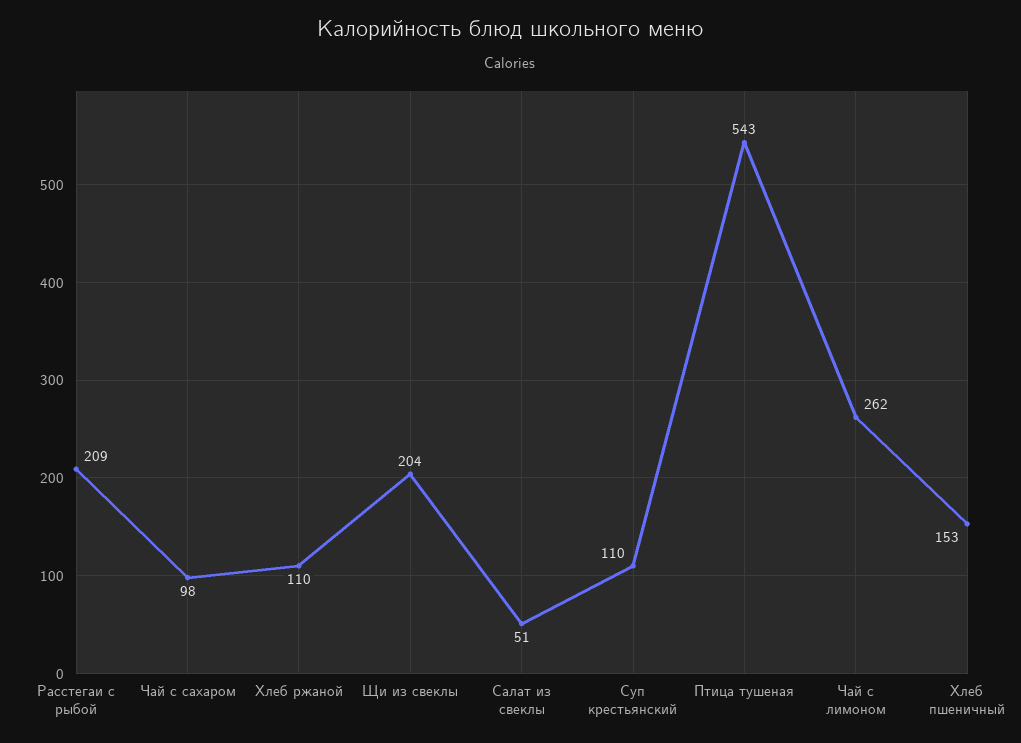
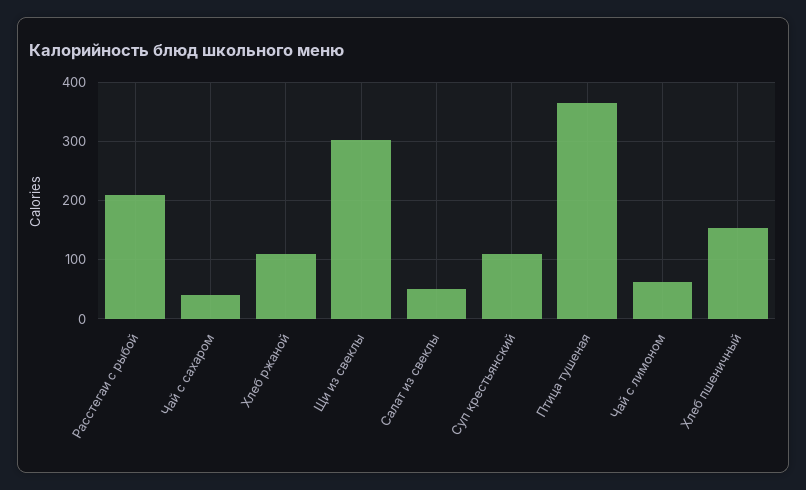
  {
    "Расстегаи с рыбой": 209,
-   "Чай с сахаром": 98,
+   "Чай с сахаром": 40,
    "Хлеб ржаной": 110,
-   "Щи из свеклы": 204,
+   "Щи из свеклы": 300,
    "Салат из свеклы": 51,
    "Суп крестьянский": 110,
-   "Птица тушеная": 543,
+   "Птица тушеная": 360,
-   "Чай с лимоном": 262,
+   "Чай с лимоном": 60,
    "Хлеб пшеничный": 153
  }

